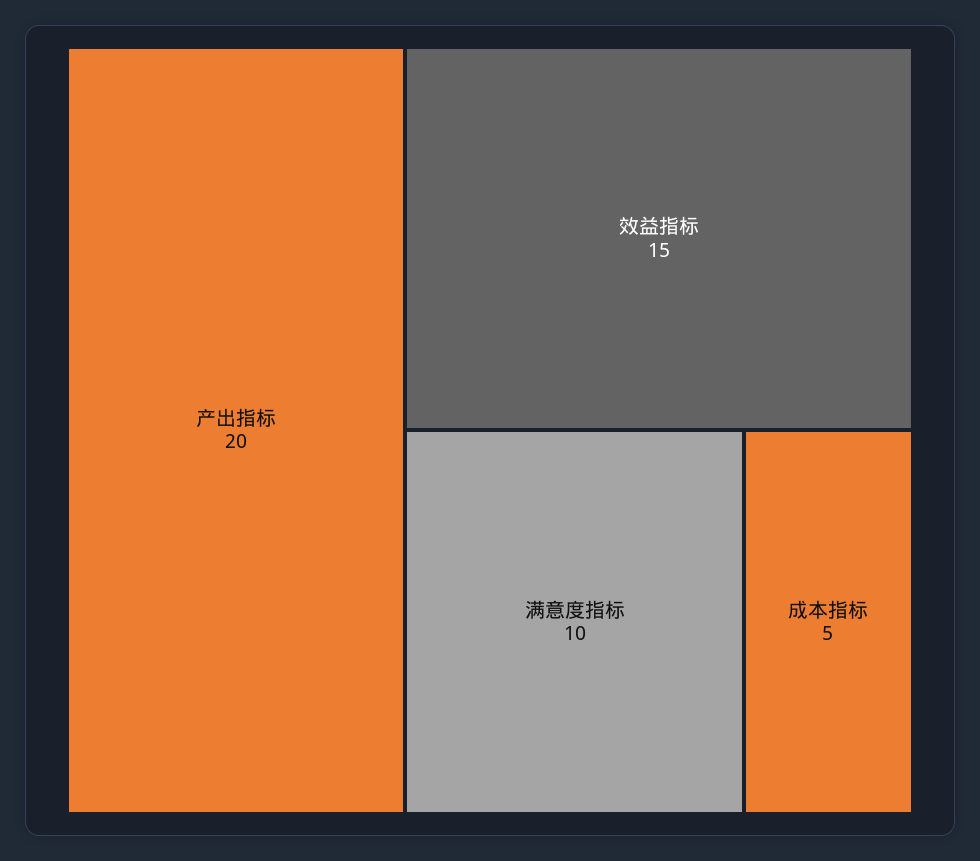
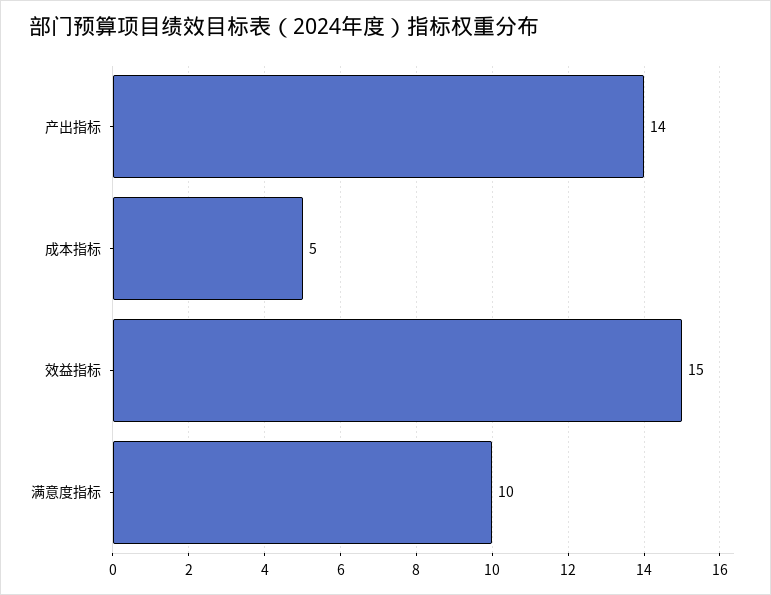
  {
-   "产出指标": 20,
+   "产出指标": 14,
    "效益指标": 15,
    "满意度指标": 10,
    "成本指标": 5
  }

